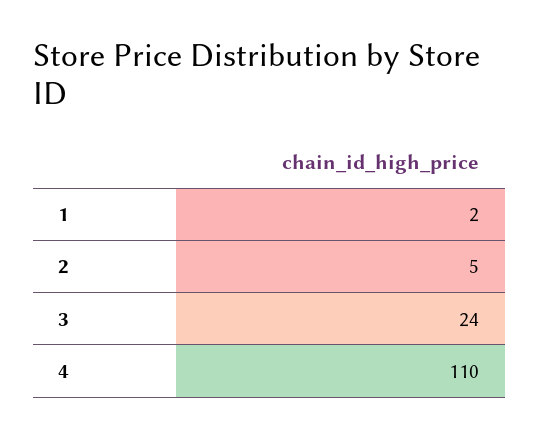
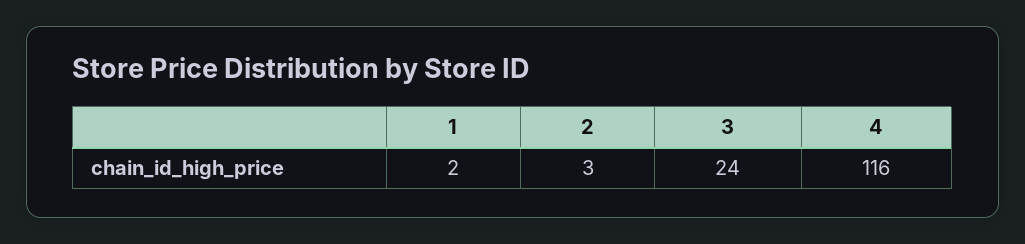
  {
    "1": 2,
-   "2": 5,
+   "2": 3,
    "3": 24,
-   "4": 110
+   "4": 116
  }

